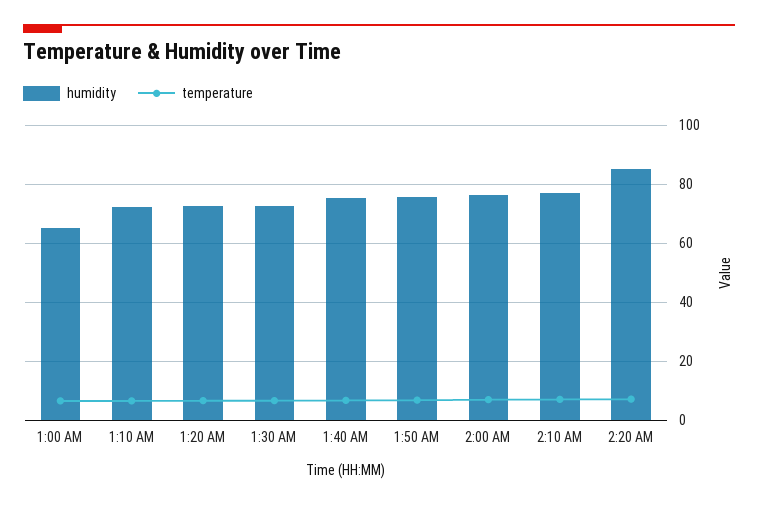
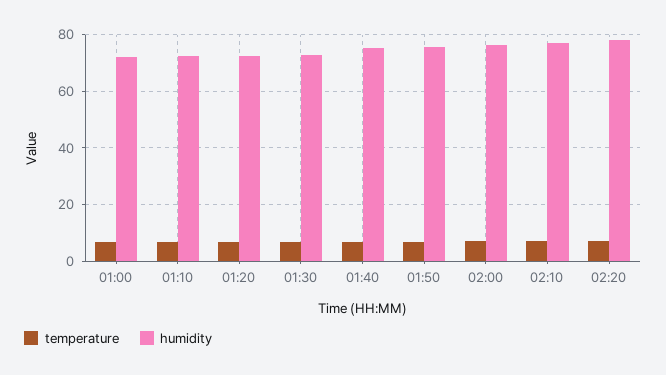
  {
    "humidity": {
-     "1:00 AM": 65,
+     "1:00 AM": 72.5,
      "1:10 AM": 72.5,
      "1:20 AM": 72.5,
      "1:30 AM": 72.5,
      "1:40 AM": 75,
      "1:50 AM": 75,
      "2:00 AM": 77.5,
      "2:10 AM": 77.5,
-     "2:20 AM": 85
+     "2:20 AM": 77.5
    },
    "temperature": {
      "1:00 AM": 7.5,
      "1:10 AM": 7.5,
      "1:20 AM": 7.5,
      "1:30 AM": 7.5,
      "1:40 AM": 7.5,
      "1:50 AM": 7.5,
      "2:00 AM": 7.5,
      "2:10 AM": 7.5,
      "2:20 AM": 7.5
    }
  }

